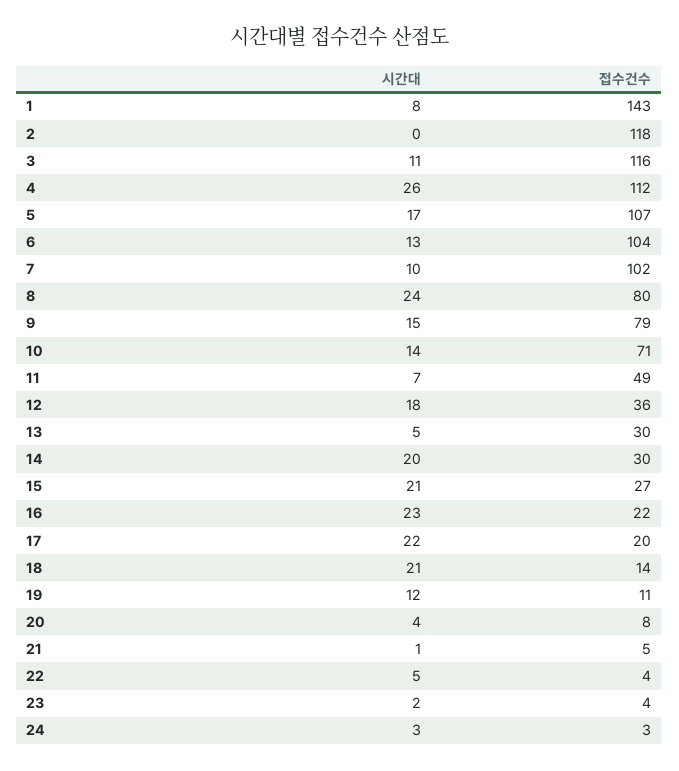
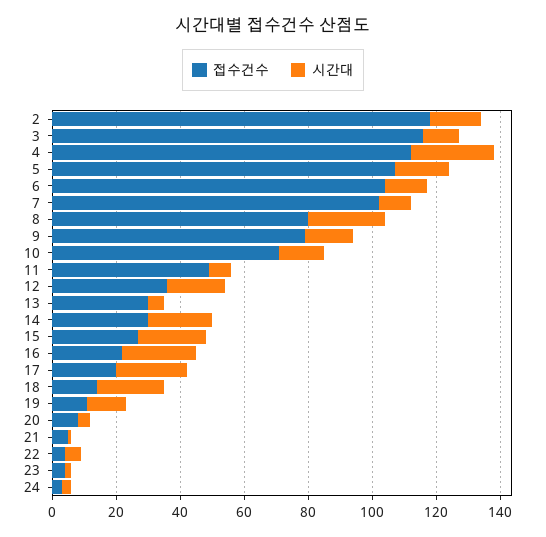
  {
    "시간대": {
-     "1": 8,
-     "2": 0,
+     "2": 15,
      "3": 11,
      "4": 26,
      "5": 17,
      "6": 13,
      "7": 10,
      "8": 24,
      "9": 15,
      "10": 14,
      "11": 7,
      "12": 18,
      "13": 5,
      "14": 20,
      "15": 21,
      "16": 23,
      "17": 22,
      "18": 21,
      "19": 12,
      "20": 4,
      "21": 1,
      "22": 5,
      "23": 2,
      "24": 3
    },
    "접수건수": {
-     "1": 143,
      "2": 118,
      "3": 116,
      "4": 112,
      "5": 107,
      "6": 104,
      "7": 102,
      "8": 80,
      "9": 79,
      "10": 71,
      "11": 49,
      "12": 36,
      "13": 30,
      "14": 30,
      "15": 27,
      "16": 22,
      "17": 20,
      "18": 14,
      "19": 11,
      "20": 8,
      "21": 5,
      "22": 4,
      "23": 4,
      "24": 3
    }
  }

